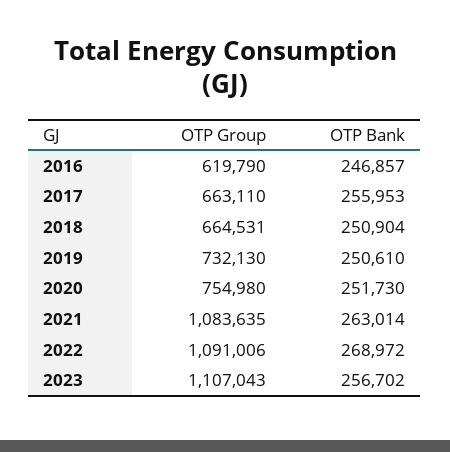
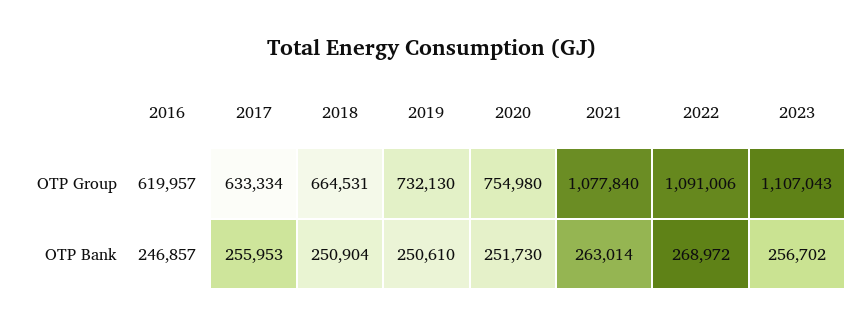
  {
    "OTP Group": {
-     "2016": 619790,
+     "2016": 619957,
-     "2017": 663110,
+     "2017": 633334,
      "2018": 664531,
      "2019": 732130,
      "2020": 754980,
-     "2021": 1083635,
+     "2021": 1077840,
      "2022": 1091006,
      "2023": 1107043
    },
    "OTP Bank": {
      "2016": 246857,
      "2017": 255953,
      "2018": 250904,
      "2019": 250610,
      "2020": 251730,
      "2021": 263014,
      "2022": 268972,
      "2023": 256702
    }
  }

